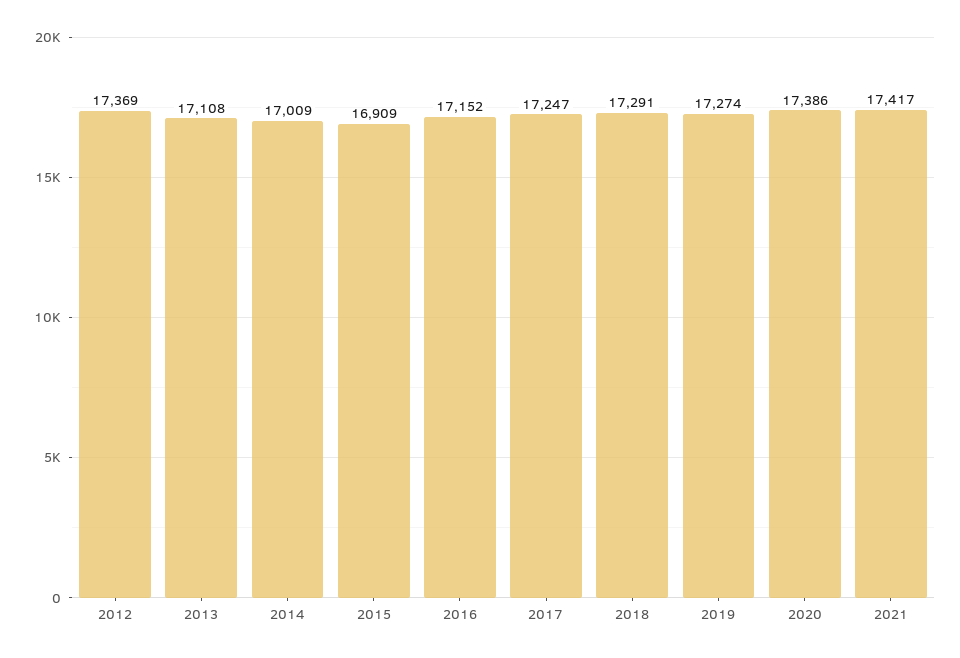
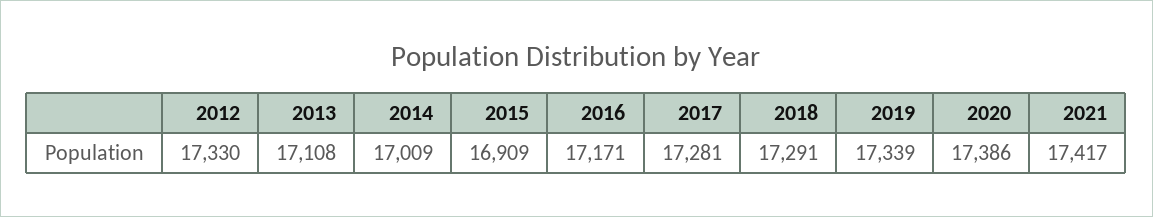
  {
-   "2012": 17369,
+   "2012": 17330,
    "2013": 17108,
    "2014": 17009,
    "2015": 16909,
-   "2016": 17152,
+   "2016": 17171,
-   "2017": 17247,
+   "2017": 17281,
    "2018": 17291,
-   "2019": 17274,
+   "2019": 17339,
    "2020": 17386,
    "2021": 17417
  }

